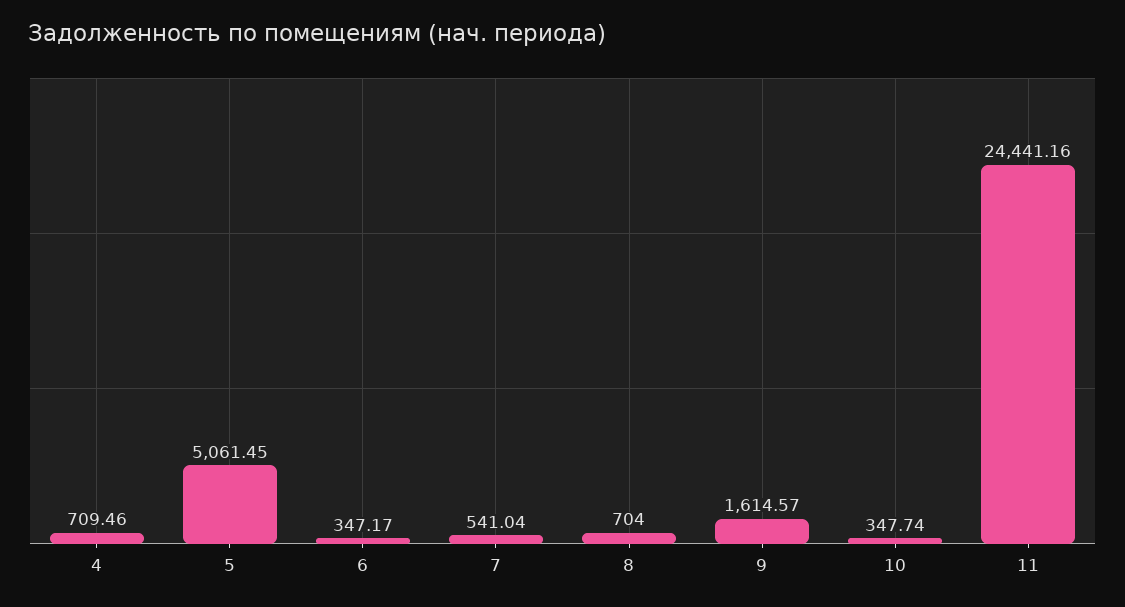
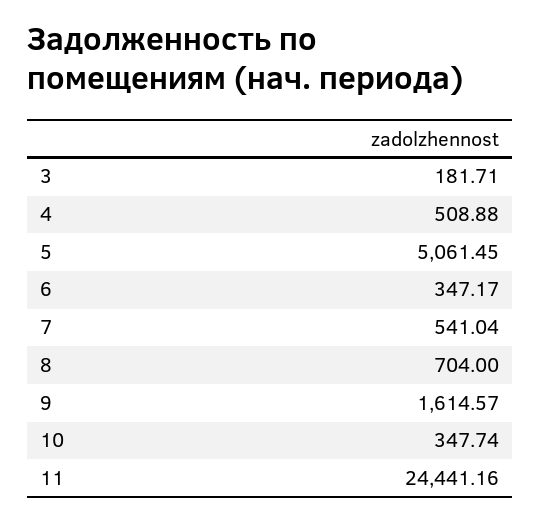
  {
-   "4": 709.46,
+   "4": 508.88,
    "5": 5061.45,
    "6": 347.17,
    "7": 541.04,
    "8": 704,
    "9": 1614.57,
    "10": 347.74,
-   "11": 24441.16
+   "11": 24441.16,
+   "3": 181.71
  }

